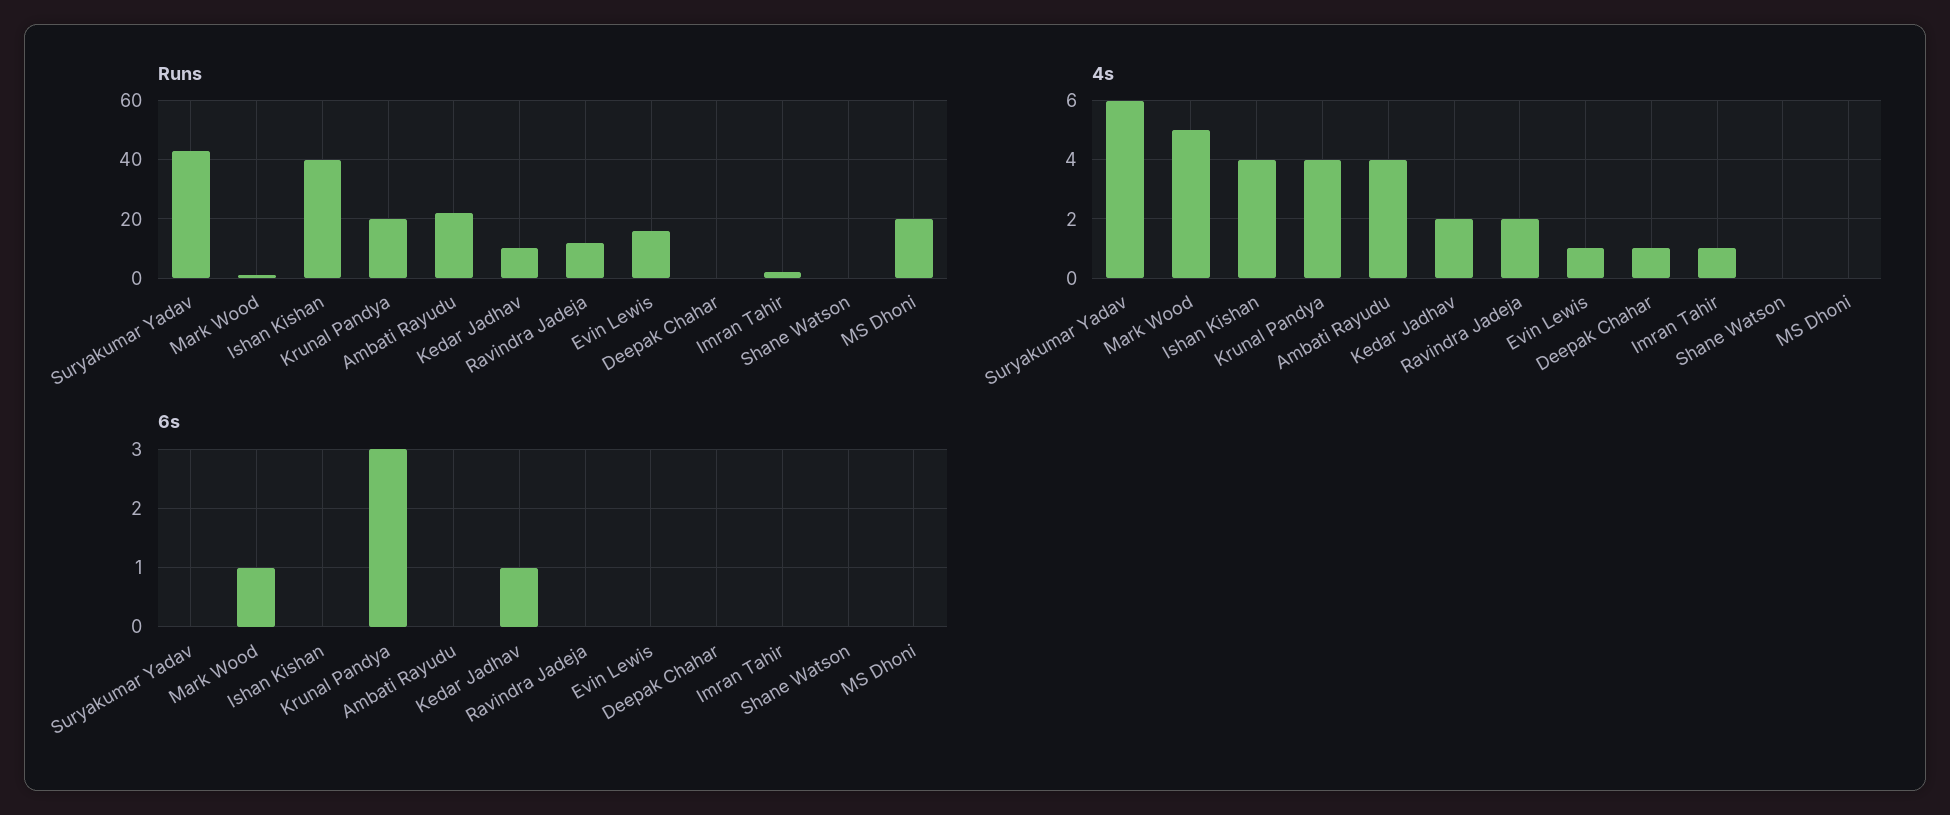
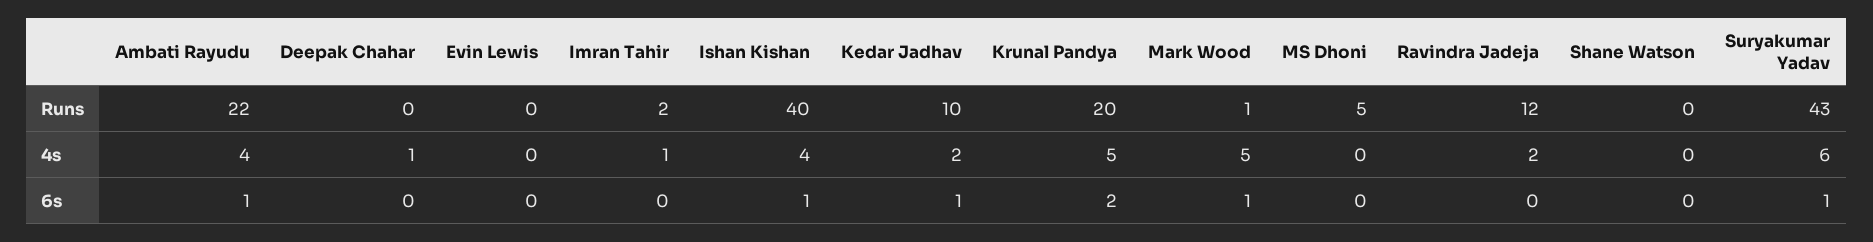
  {
    "Runs": {
      "Suryakumar Yadav": 43,
      "Mark Wood": 1,
      "Ishan Kishan": 40,
      "Krunal Pandya": 20,
      "Ambati Rayudu": 22,
      "Kedar Jadhav": 10,
      "Ravindra Jadeja": 12,
-     "Evin Lewis": 15,
+     "Evin Lewis": 0,
      "Deepak Chahar": 0,
      "Imran Tahir": 2,
      "Shane Watson": 0,
-     "MS Dhoni": 20
+     "MS Dhoni": 5
    },
    "4s": {
      "Suryakumar Yadav": 6,
      "Mark Wood": 5,
      "Ishan Kishan": 4,
-     "Krunal Pandya": 4,
+     "Krunal Pandya": 5,
      "Ambati Rayudu": 4,
      "Kedar Jadhav": 2,
      "Ravindra Jadeja": 2,
-     "Evin Lewis": 1,
+     "Evin Lewis": 0,
      "Deepak Chahar": 1,
      "Imran Tahir": 1,
      "Shane Watson": 0,
      "MS Dhoni": 0
    },
    "6s": {
-     "Suryakumar Yadav": 0,
+     "Suryakumar Yadav": 1,
      "Mark Wood": 1,
-     "Ishan Kishan": 0,
+     "Ishan Kishan": 1,
-     "Krunal Pandya": 3,
+     "Krunal Pandya": 2,
-     "Ambati Rayudu": 0,
+     "Ambati Rayudu": 1,
      "Kedar Jadhav": 1,
      "Ravindra Jadeja": 0,
      "Evin Lewis": 0,
      "Deepak Chahar": 0,
      "Imran Tahir": 0,
      "Shane Watson": 0,
      "MS Dhoni": 0
    }
  }

